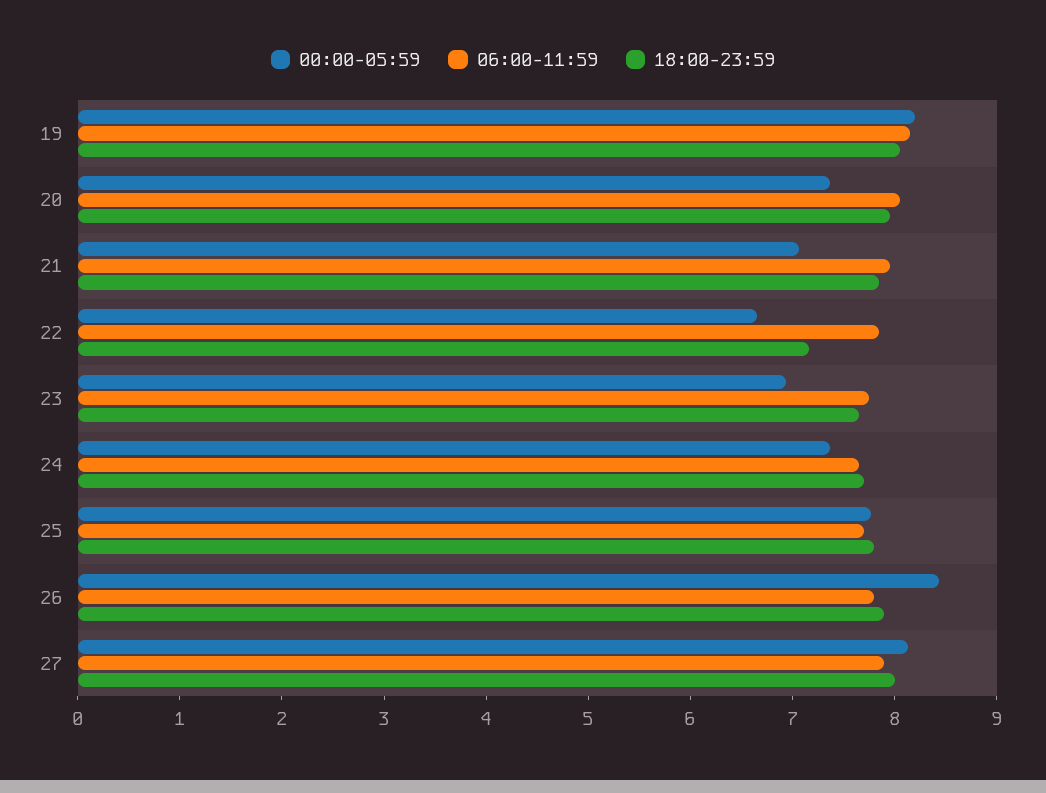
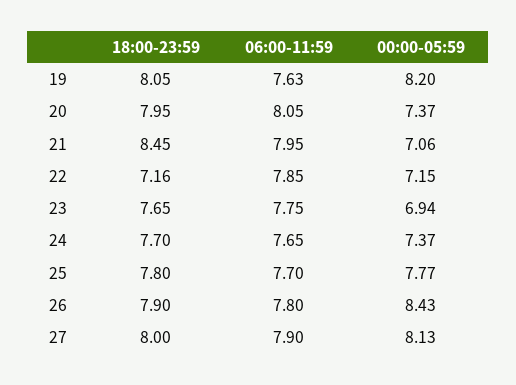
  {
    "00:00-05:59": {
      "19": 8.2,
      "20": 7.37,
      "21": 7.06,
-     "22": 6.6,
+     "22": 7.15,
      "23": 6.94,
      "24": 7.37,
      "25": 7.77,
      "26": 8.43,
      "27": 8.13
    },
    "06:00-11:59": {
-     "19": 8.2,
+     "19": 7.63,
      "20": 8.05,
      "21": 7.95,
      "22": 7.85,
      "23": 7.75,
      "24": 7.65,
      "25": 7.7,
      "26": 7.8,
      "27": 7.9
    },
    "18:00-23:59": {
      "19": 8.05,
      "20": 7.95,
-     "21": 7.8,
+     "21": 8.45,
      "22": 7.16,
      "23": 7.65,
      "24": 7.7,
      "25": 7.8,
      "26": 7.9,
      "27": 8
    }
  }

